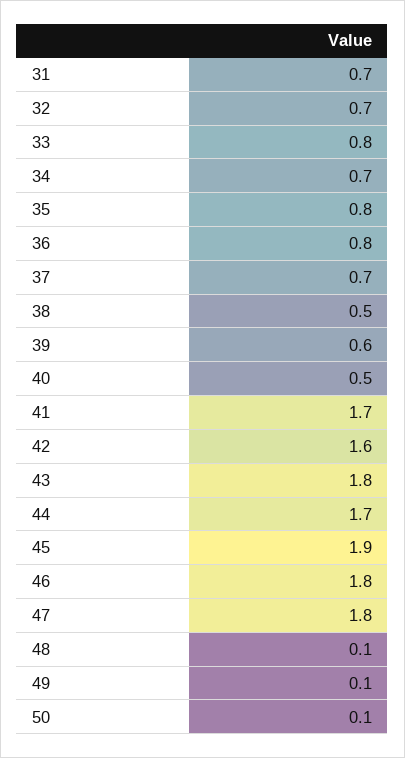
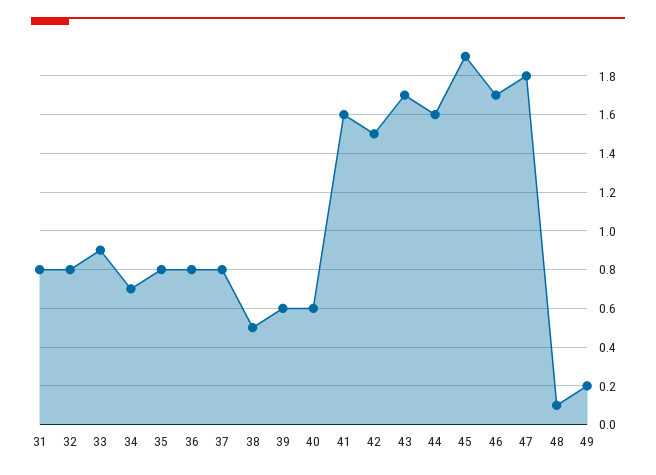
  {
-   "31": 0.7,
+   "31": 0.8,
-   "32": 0.7,
+   "32": 0.8,
-   "33": 0.8,
+   "33": 0.9,
    "34": 0.7,
    "35": 0.8,
    "36": 0.8,
-   "37": 0.7,
+   "37": 0.8,
    "38": 0.5,
    "39": 0.6,
-   "40": 0.5,
+   "40": 0.6,
-   "41": 1.7,
+   "41": 1.6,
-   "42": 1.6,
+   "42": 1.5,
-   "43": 1.8,
+   "43": 1.7,
-   "44": 1.7,
+   "44": 1.6,
    "45": 1.9,
-   "46": 1.8,
+   "46": 1.7,
    "47": 1.8,
    "48": 0.1,
-   "49": 0.1,
+   "49": 0.2
-   "50": 0.1
  }

